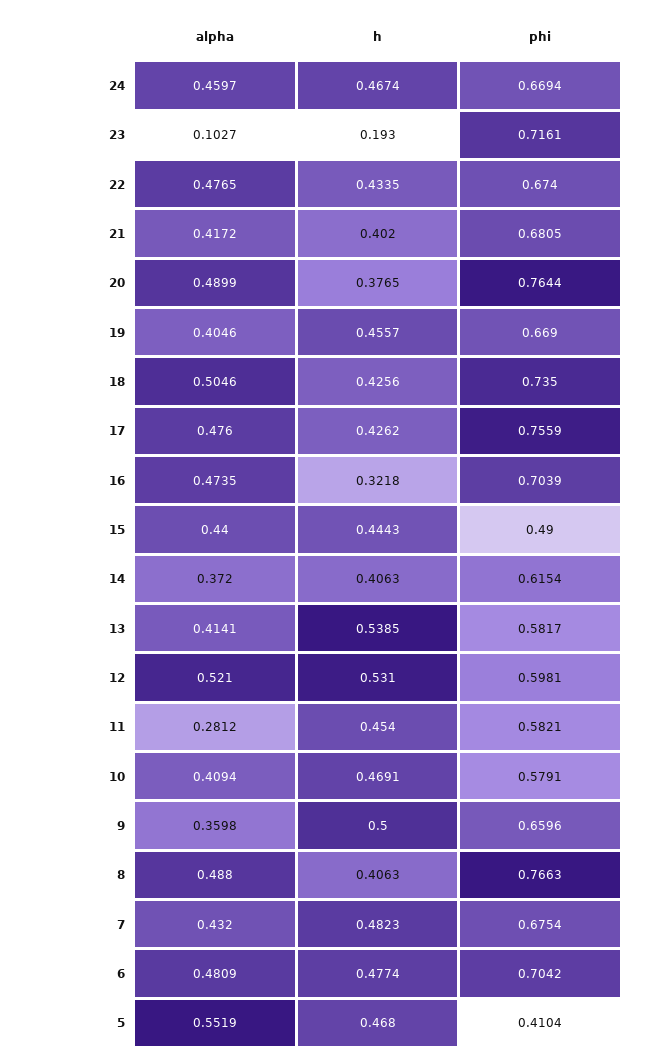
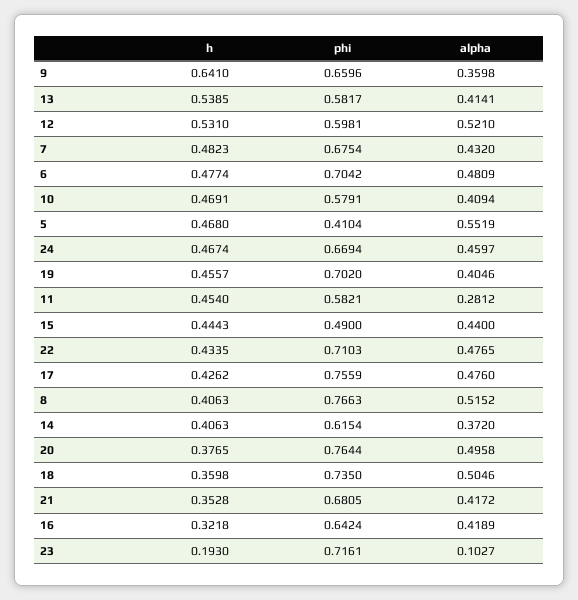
  {
    "alpha": {
      "24": 0.4597,
      "23": 0.1027,
      "22": 0.4765,
      "21": 0.4172,
-     "20": 0.4899,
+     "20": 0.4958,
      "19": 0.4046,
      "18": 0.5046,
      "17": 0.476,
-     "16": 0.4735,
+     "16": 0.4189,
      "15": 0.44,
      "14": 0.372,
      "13": 0.4141,
      "12": 0.521,
      "11": 0.2812,
      "10": 0.4094,
      "9": 0.3598,
-     "8": 0.488,
+     "8": 0.5152,
      "7": 0.432,
      "6": 0.4809,
      "5": 0.5519
    },
    "h": {
      "24": 0.4674,
      "23": 0.193,
      "22": 0.4335,
-     "21": 0.402,
+     "21": 0.3528,
      "20": 0.3765,
      "19": 0.4557,
-     "18": 0.4256,
+     "18": 0.3598,
      "17": 0.4262,
      "16": 0.3218,
      "15": 0.4443,
      "14": 0.4063,
      "13": 0.5385,
      "12": 0.531,
      "11": 0.454,
      "10": 0.4691,
-     "9": 0.5,
+     "9": 0.641,
      "8": 0.4063,
      "7": 0.4823,
      "6": 0.4774,
      "5": 0.468
    },
    "phi": {
      "24": 0.6694,
      "23": 0.7161,
-     "22": 0.674,
+     "22": 0.7103,
      "21": 0.6805,
      "20": 0.7644,
-     "19": 0.669,
+     "19": 0.702,
      "18": 0.735,
      "17": 0.7559,
-     "16": 0.7039,
+     "16": 0.6424,
      "15": 0.49,
      "14": 0.6154,
      "13": 0.5817,
      "12": 0.5981,
      "11": 0.5821,
      "10": 0.5791,
      "9": 0.6596,
      "8": 0.7663,
      "7": 0.6754,
      "6": 0.7042,
      "5": 0.4104
    }
  }

